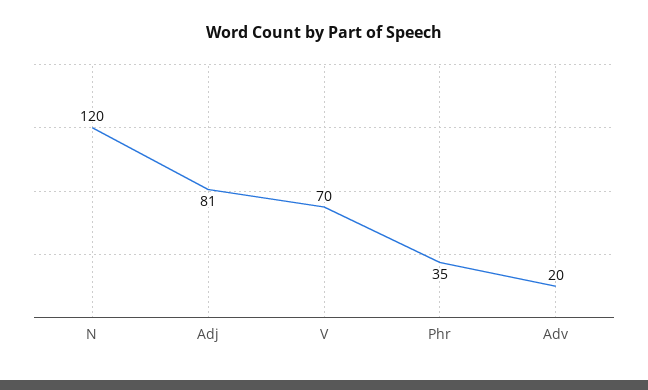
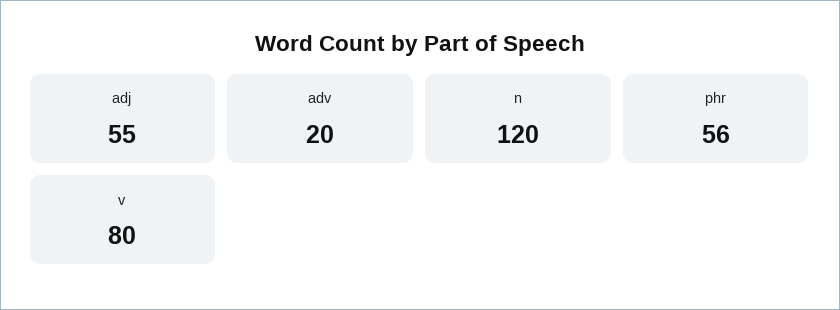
  {
    "N": 120,
-   "Adj": 81,
+   "Adj": 55,
-   "V": 70,
+   "V": 80,
-   "Phr": 35,
+   "Phr": 56,
    "Adv": 20
  }

